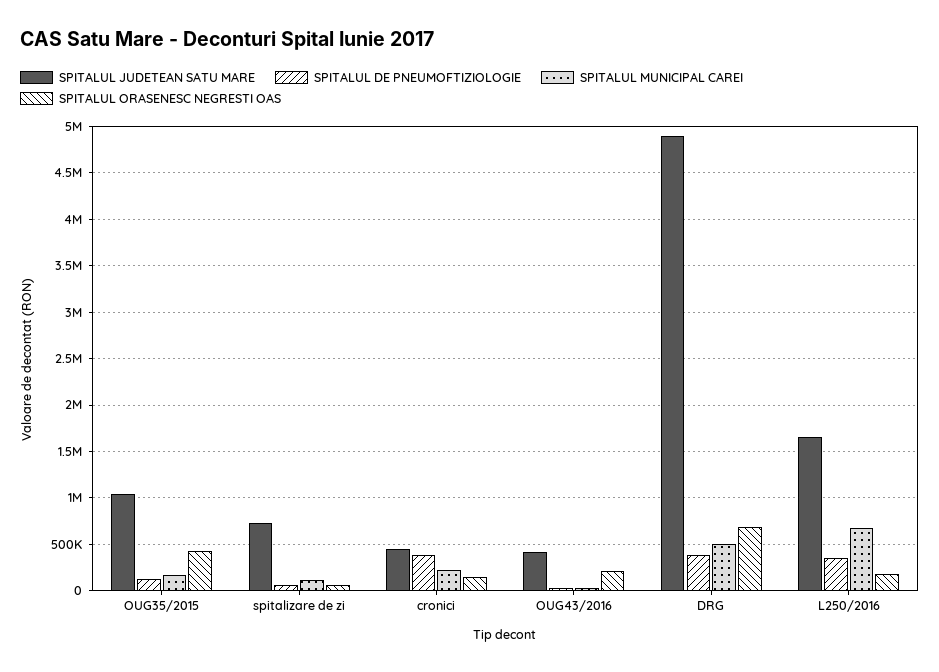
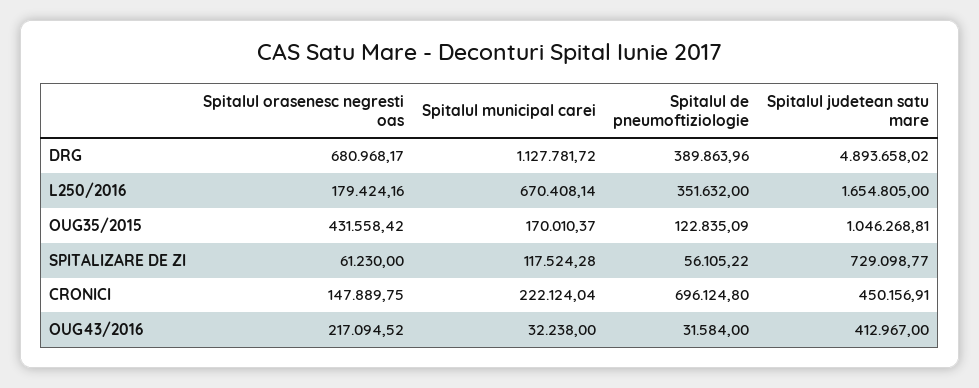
  {
    "SPITALUL JUDETEAN SATU MARE": {
      "OUG35/2015": 1046268.81,
      "spitalizare de zi": 729098.77,
      "cronici": 450156.91,
      "OUG43/2016": 412967,
      "DRG": 4893658.02,
      "L250/2016": 1654805
    },
    "SPITALUL DE PNEUMOFTIZIOLOGIE": {
      "OUG35/2015": 122835.09,
      "spitalizare de zi": 56105.22,
-     "cronici": 400000,
+     "cronici": 696124.8,
      "OUG43/2016": 31584,
      "DRG": 389863.96,
      "L250/2016": 351632
    },
    "SPITALUL MUNICIPAL CAREI": {
      "OUG35/2015": 170010.37,
      "spitalizare de zi": 117524.28,
      "cronici": 222124.04,
      "OUG43/2016": 32238,
-     "DRG": 500000,
+     "DRG": 1127781.72,
      "L250/2016": 670408.14
    },
    "SPITALUL ORASENESC NEGRESTI OAS": {
      "OUG35/2015": 431558.42,
      "spitalizare de zi": 61230,
      "cronici": 147889.75,
      "OUG43/2016": 217094.52,
      "DRG": 680968.17,
      "L250/2016": 179424.16
    }
  }

